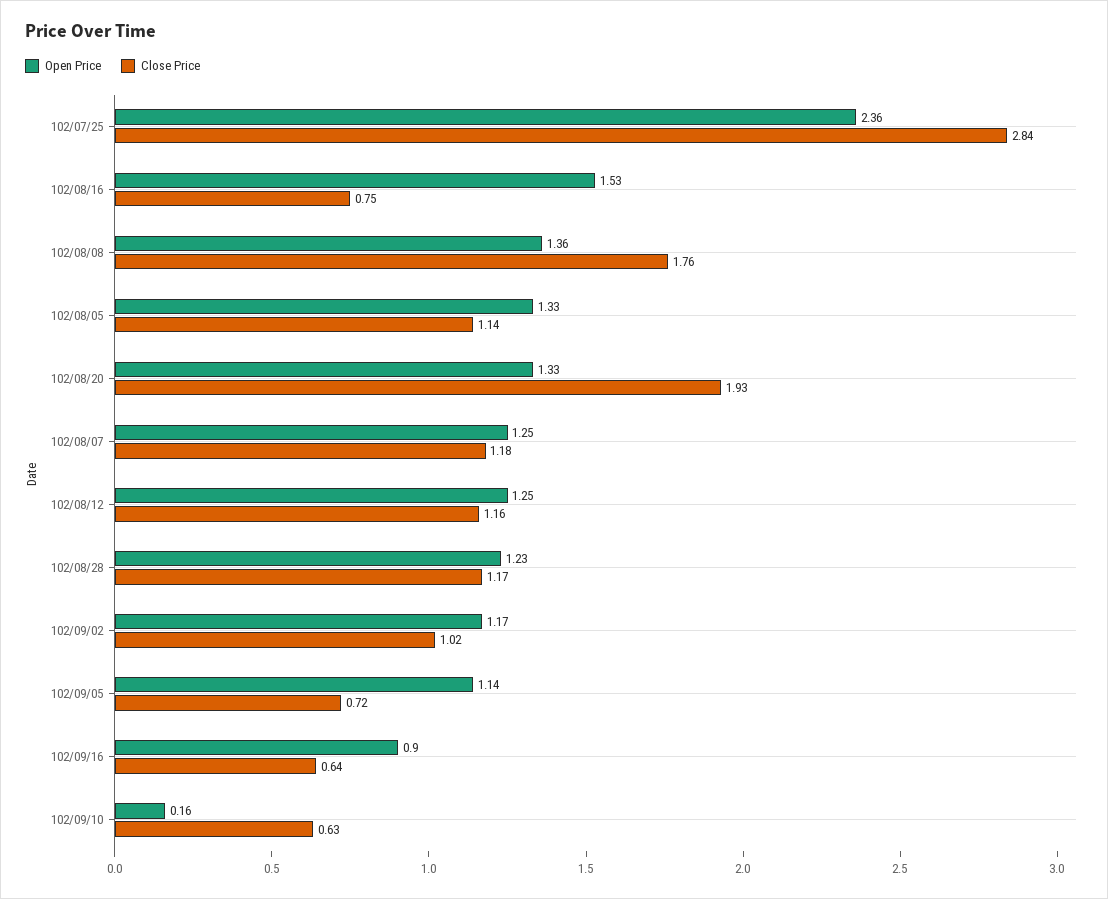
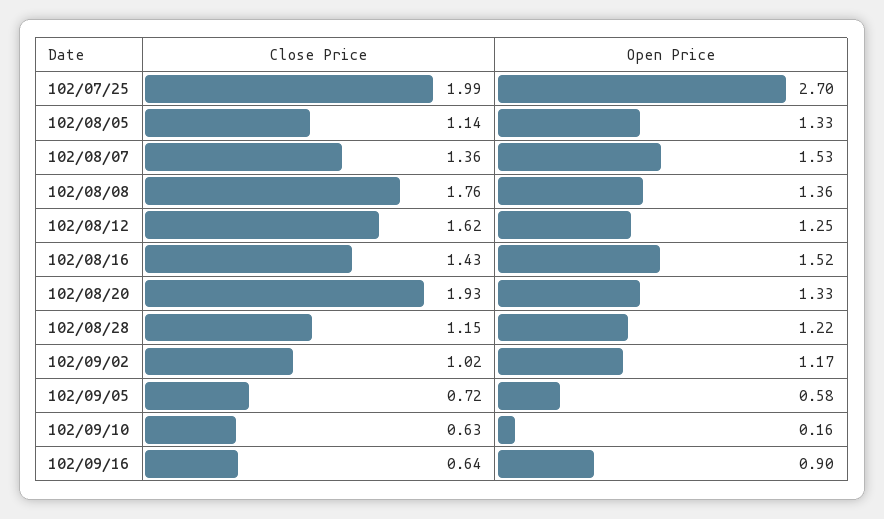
  {
    "Open Price": {
-     "102/07/25": 2.36,
+     "102/07/25": 2.7,
-     "102/08/16": 1.53,
+     "102/08/16": 1.52,
      "102/08/08": 1.36,
      "102/08/05": 1.33,
      "102/08/20": 1.33,
-     "102/08/07": 1.25,
+     "102/08/07": 1.53,
      "102/08/12": 1.25,
-     "102/08/28": 1.23,
+     "102/08/28": 1.22,
      "102/09/02": 1.17,
-     "102/09/05": 1.14,
+     "102/09/05": 0.58,
      "102/09/16": 0.9,
      "102/09/10": 0.16
    },
    "Close Price": {
-     "102/07/25": 2.84,
+     "102/07/25": 1.99,
-     "102/08/16": 0.75,
+     "102/08/16": 1.43,
      "102/08/08": 1.76,
      "102/08/05": 1.14,
      "102/08/20": 1.93,
-     "102/08/07": 1.18,
+     "102/08/07": 1.36,
-     "102/08/12": 1.16,
+     "102/08/12": 1.62,
-     "102/08/28": 1.17,
+     "102/08/28": 1.15,
      "102/09/02": 1.02,
      "102/09/05": 0.72,
      "102/09/16": 0.64,
      "102/09/10": 0.63
    }
  }

